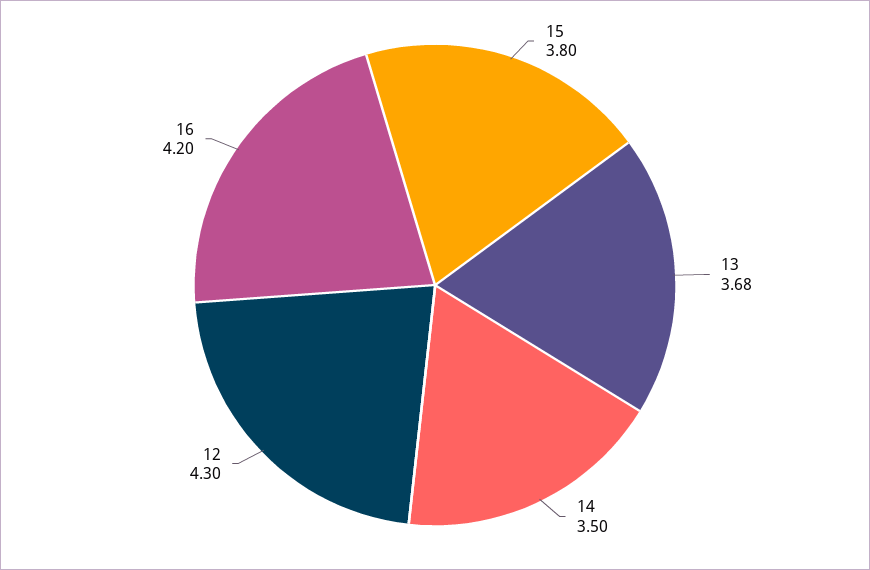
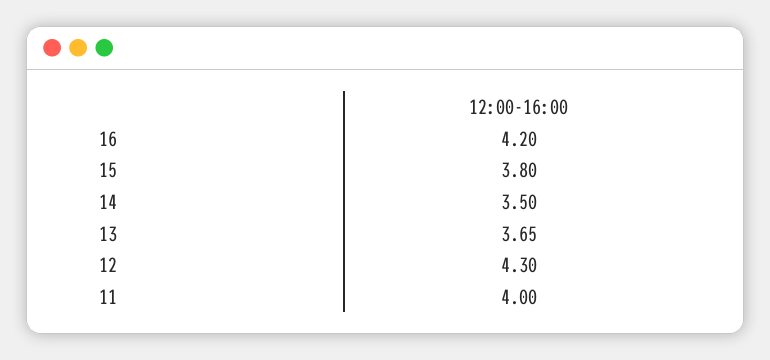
  {
    "15": 3.8,
-   "13": 3.68,
+   "13": 3.65,
    "14": 3.5,
    "12": 4.3,
-   "16": 4.2
+   "16": 4.2,
+   "11": 4
  }

